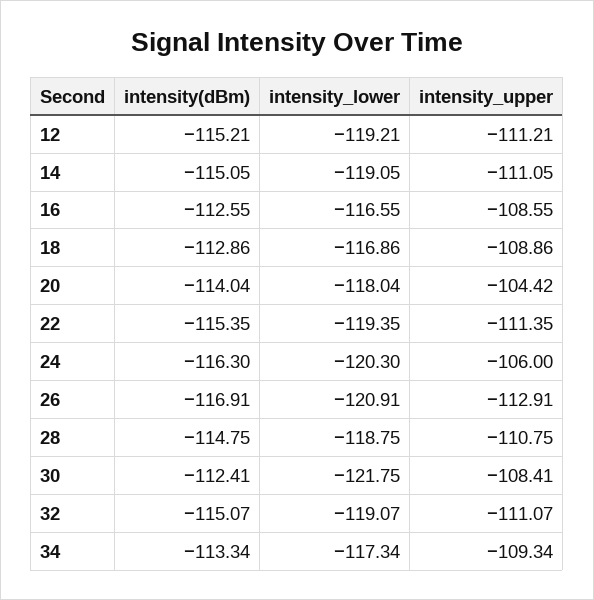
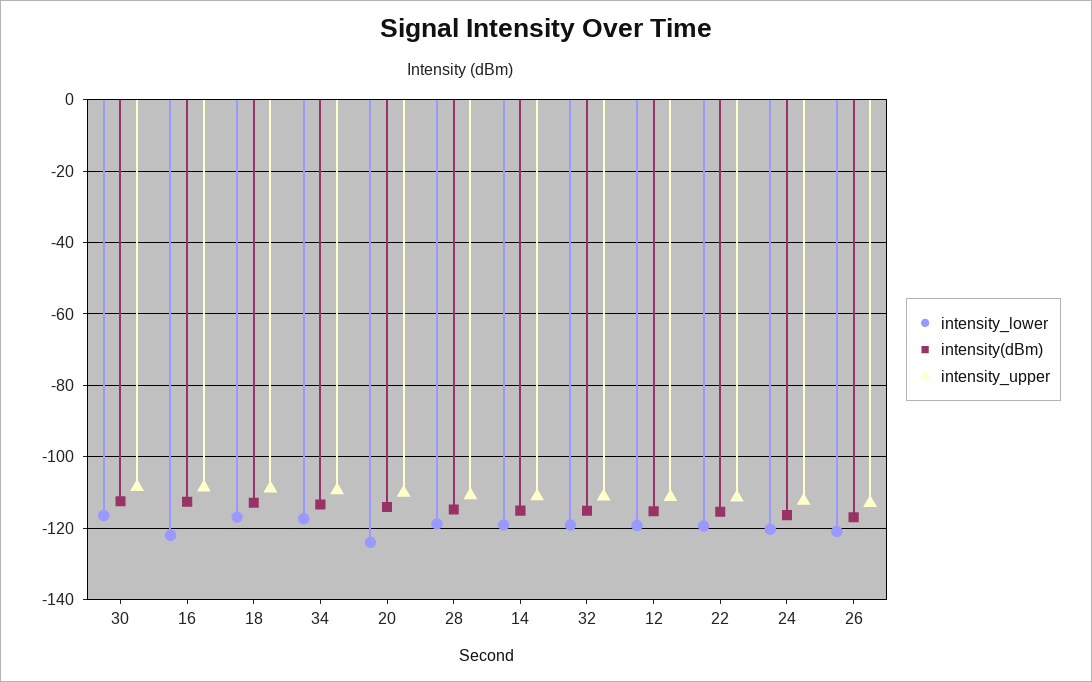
  {
    "intensity(dBm)": {
      "12": -115.21,
      "14": -115.05,
      "16": -112.55,
      "18": -112.86,
      "20": -114.04,
      "22": -115.35,
      "24": -116.3,
      "26": -116.91,
      "28": -114.75,
      "30": -112.41,
      "32": -115.07,
      "34": -113.34
    },
    "intensity_lower": {
      "12": -119.21,
      "14": -119.05,
-     "16": -116.55,
+     "16": -122,
      "18": -116.86,
-     "20": -118.04,
+     "20": -124,
      "22": -119.35,
      "24": -120.3,
      "26": -120.91,
      "28": -118.75,
-     "30": -121.75,
+     "30": -116,
      "32": -119.07,
      "34": -117.34
    },
    "intensity_upper": {
      "12": -111.21,
      "14": -111.05,
      "16": -108.55,
      "18": -108.86,
-     "20": -104.42,
+     "20": -110,
      "22": -111.35,
-     "24": -106,
+     "24": -112,
      "26": -112.91,
      "28": -110.75,
      "30": -108.41,
      "32": -111.07,
      "34": -109.34
    }
  }

